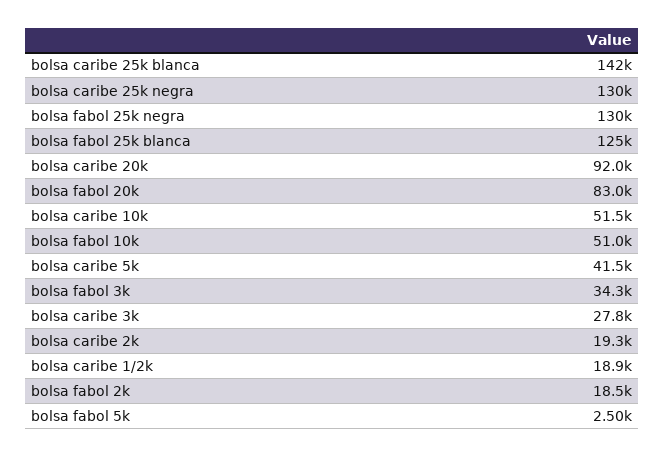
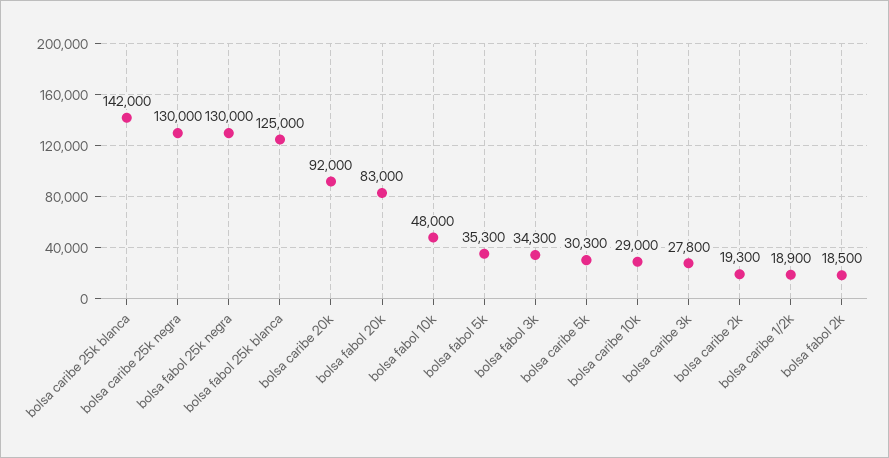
  {
    "bolsa caribe 25k blanca": 142000,
    "bolsa caribe 25k negra": 130000,
    "bolsa fabol 25k negra": 130000,
    "bolsa fabol 25k blanca": 125000,
    "bolsa caribe 20k": 92000,
    "bolsa fabol 20k": 83000,
-   "bolsa caribe 10k": 51500,
+   "bolsa caribe 10k": 29000,
-   "bolsa fabol 10k": 51000,
+   "bolsa fabol 10k": 48000,
-   "bolsa caribe 5k": 41500,
+   "bolsa caribe 5k": 30300,
    "bolsa fabol 3k": 34300,
    "bolsa caribe 3k": 27800,
    "bolsa caribe 2k": 19300,
    "bolsa caribe 1/2k": 18900,
    "bolsa fabol 2k": 18500,
-   "bolsa fabol 5k": 2500
+   "bolsa fabol 5k": 35300
  }

